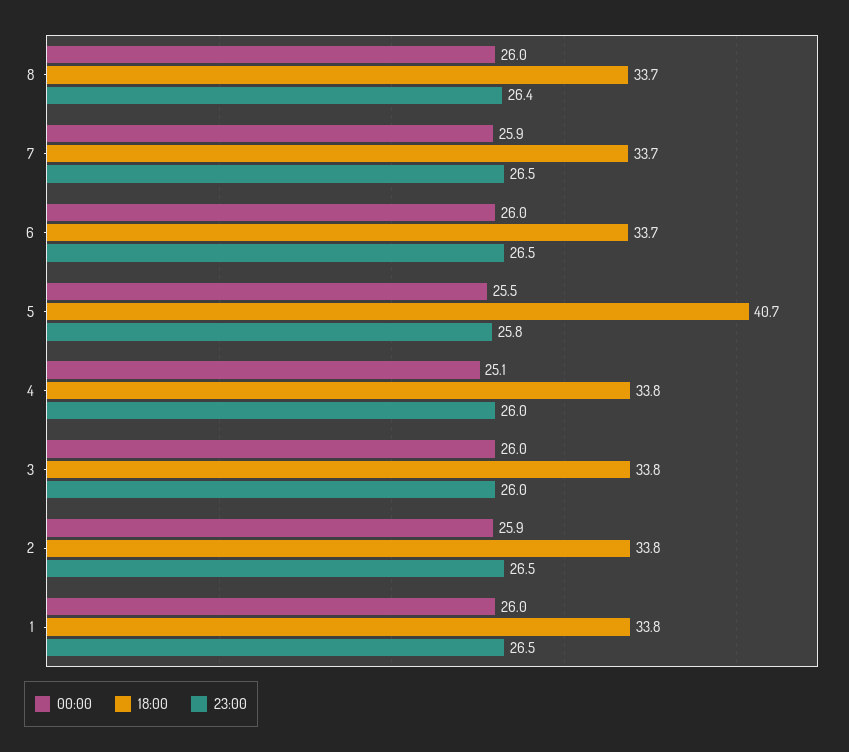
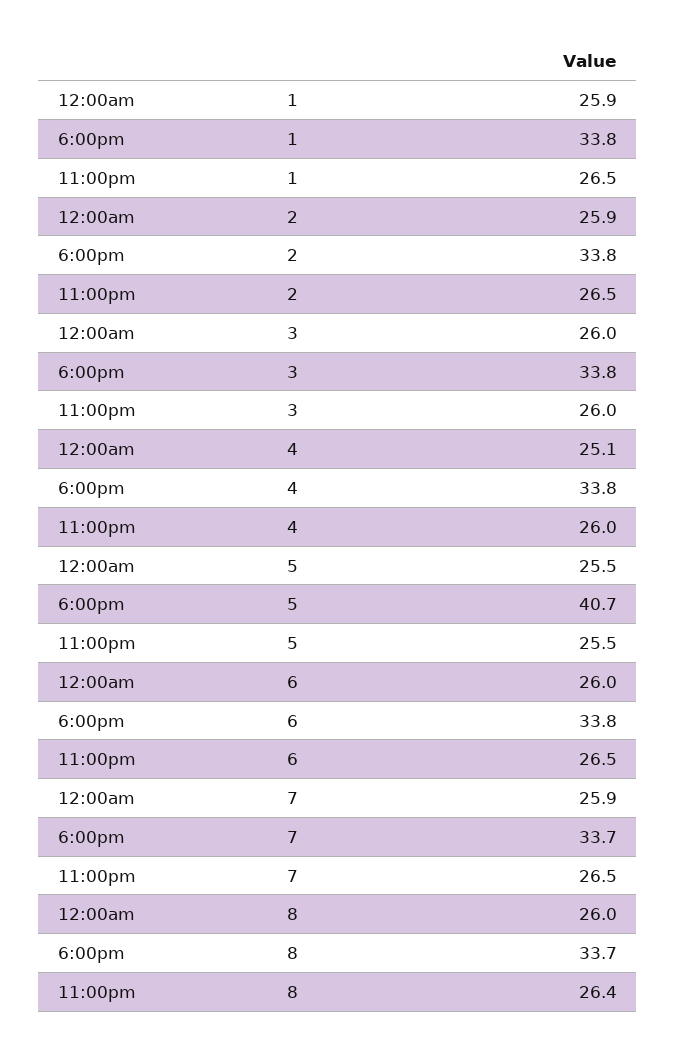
  {
    "00:00": {
      "8": 26,
      "7": 25.9,
      "6": 26,
      "5": 25.5,
      "4": 25.1,
      "3": 26,
      "2": 25.9,
-     "1": 26
+     "1": 25.9
    },
    "18:00": {
      "8": 33.7,
      "7": 33.7,
-     "6": 33.7,
+     "6": 33.8,
      "5": 40.7,
      "4": 33.8,
      "3": 33.8,
      "2": 33.8,
      "1": 33.8
    },
    "23:00": {
      "8": 26.4,
      "7": 26.5,
      "6": 26.5,
-     "5": 25.8,
+     "5": 25.5,
      "4": 26,
      "3": 26,
      "2": 26.5,
      "1": 26.5
    }
  }

